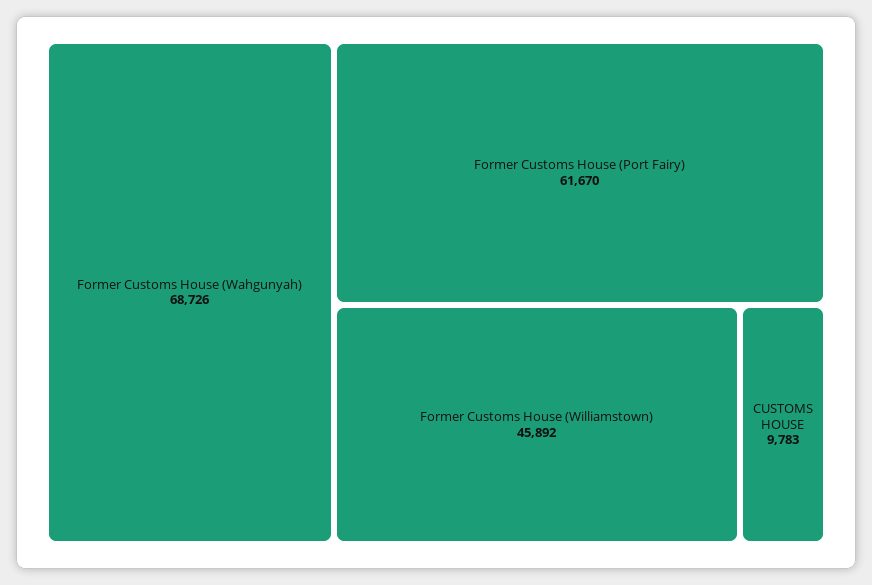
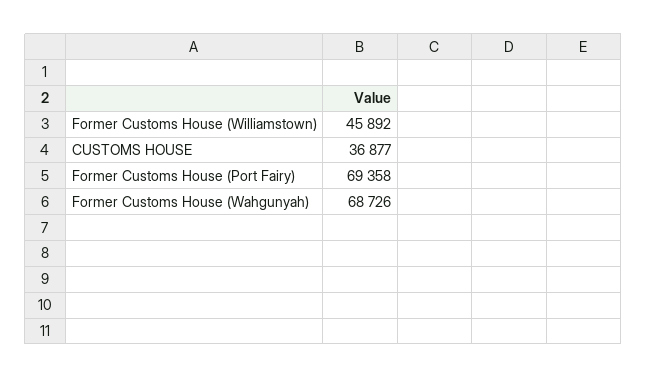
  {
    "Former Customs House (Wahgunyah)": 68726,
-   "Former Customs House (Port Fairy)": 61670,
+   "Former Customs House (Port Fairy)": 69358,
    "Former Customs House (Williamstown)": 45892,
-   "CUSTOMS HOUSE": 9783
+   "CUSTOMS HOUSE": 36877
  }

